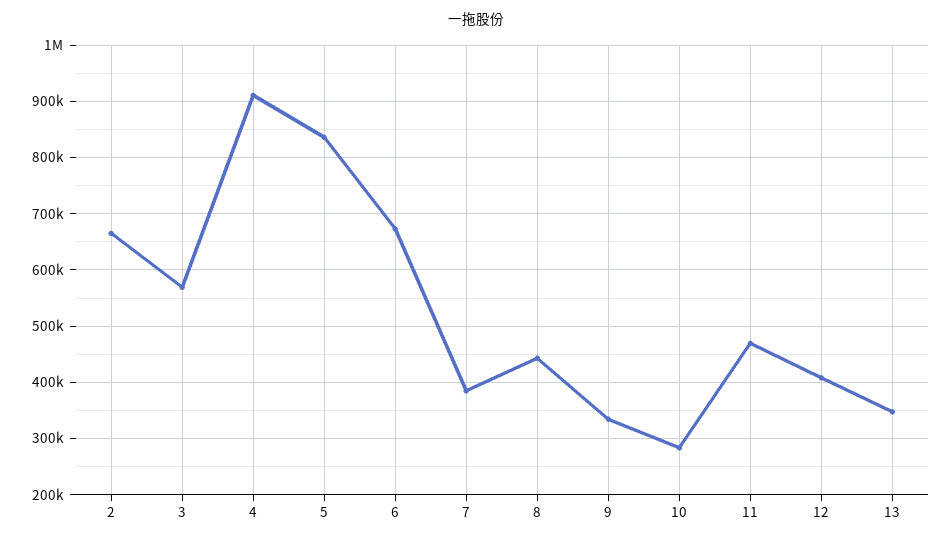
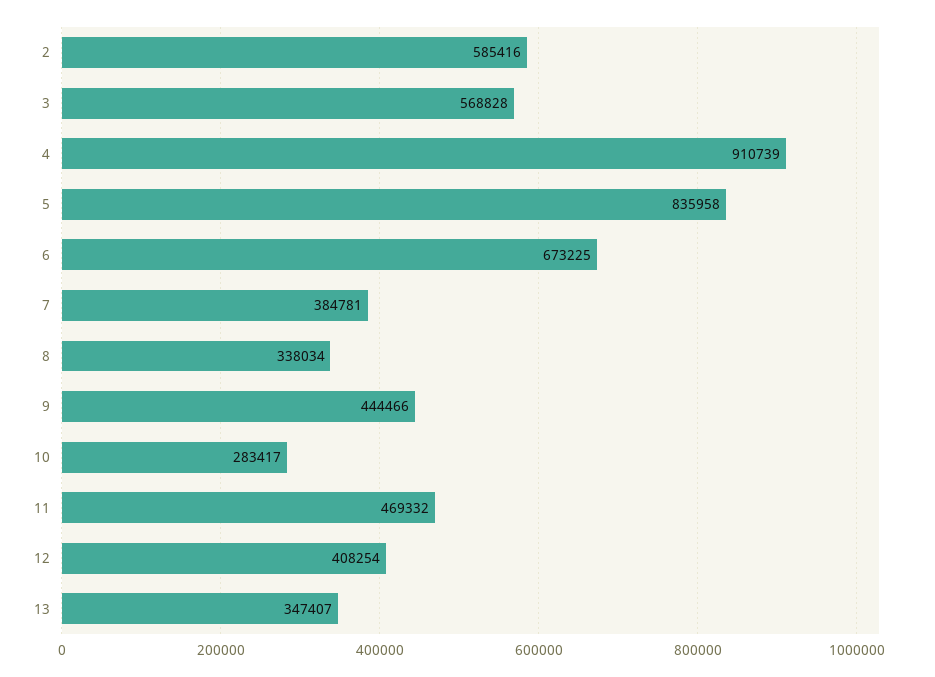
  {
-   "2": 660000,
+   "2": 585416,
    "3": 568828,
    "4": 910739,
    "5": 835958,
    "6": 673225,
    "7": 384781,
-   "8": 440000,
+   "8": 338034,
-   "9": 340000,
+   "9": 444466,
    "10": 283417,
    "11": 469332,
    "12": 408254,
    "13": 347407
  }

